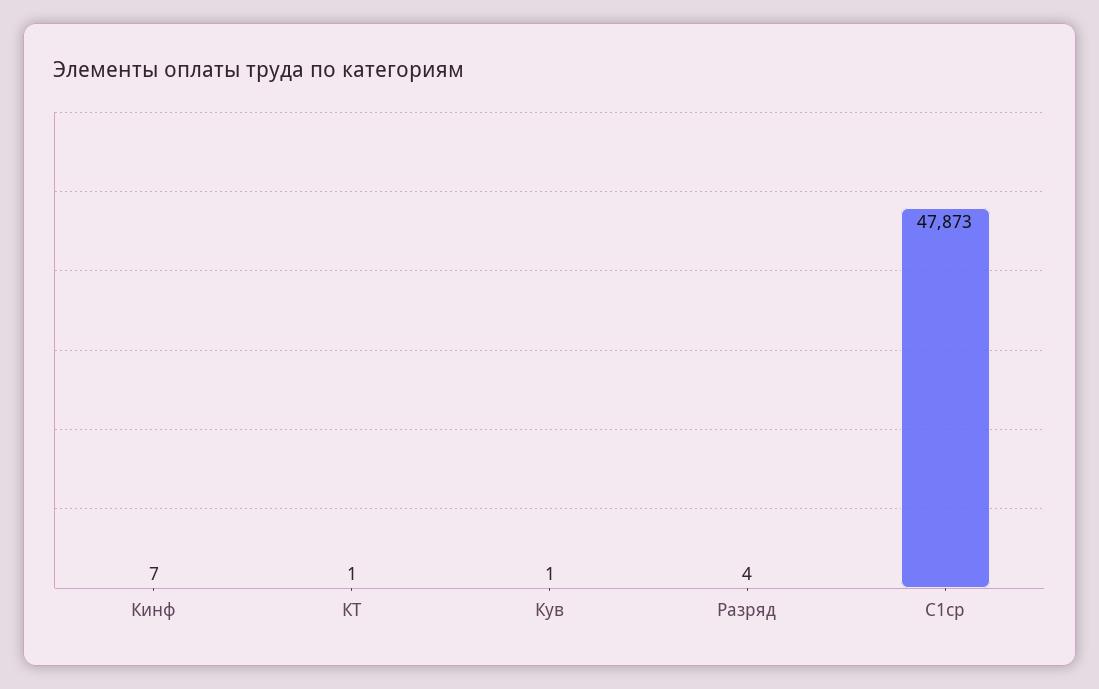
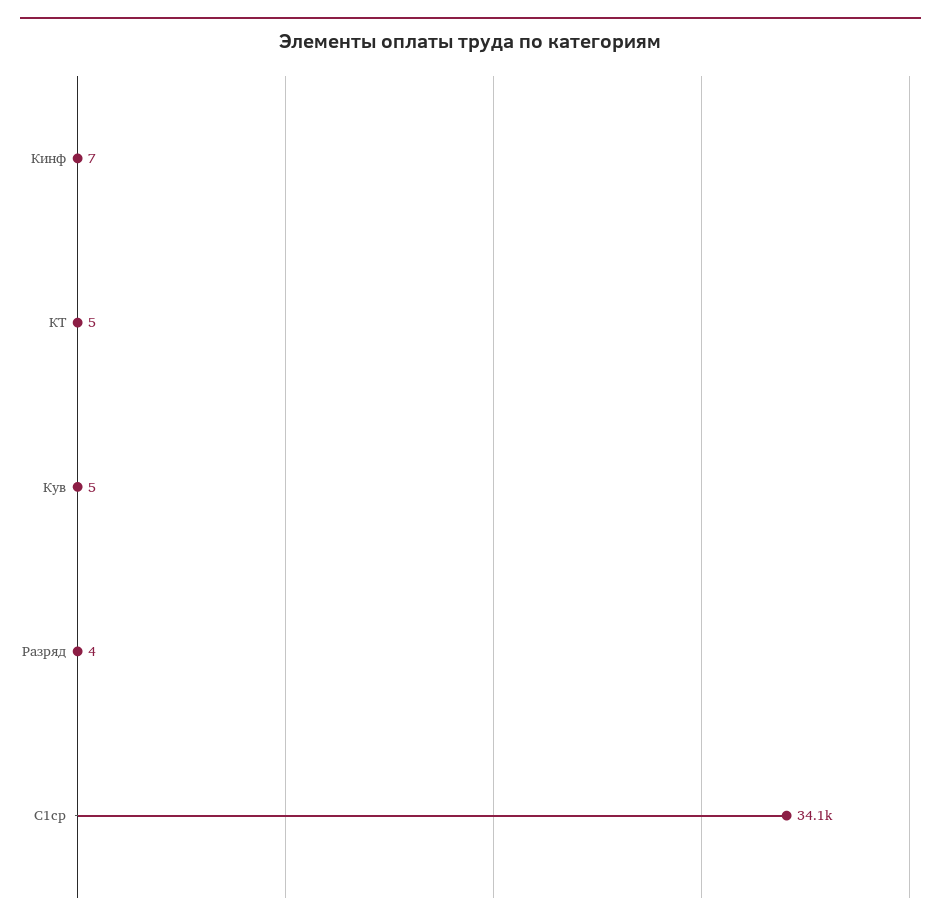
  {
    "Кинф": 7,
-   "КТ": 1,
+   "КТ": 5,
-   "Кув": 1,
+   "Кув": 5,
    "Разряд": 4,
-   "С1ср": 47873
+   "С1ср": 34100
  }

